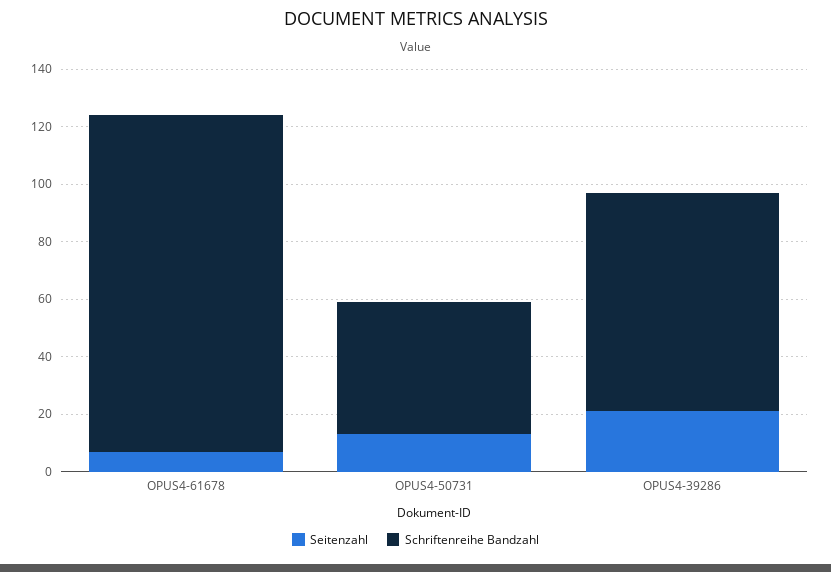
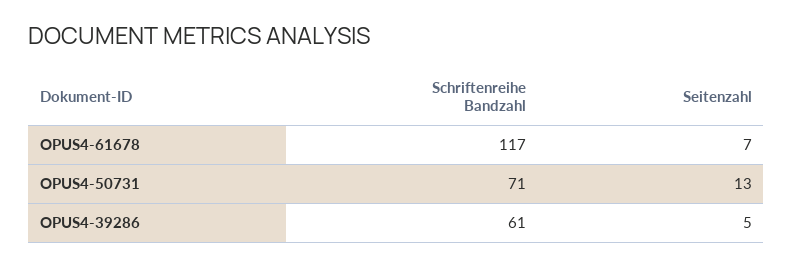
  {
    "Seitenzahl": {
      "OPUS4-61678": 7,
      "OPUS4-50731": 13,
-     "OPUS4-39286": 20
+     "OPUS4-39286": 5
    },
    "Schriftenreihe Bandzahl": {
      "OPUS4-61678": 117,
-     "OPUS4-50731": 45,
+     "OPUS4-50731": 71,
-     "OPUS4-39286": 75
+     "OPUS4-39286": 61
    }
  }

